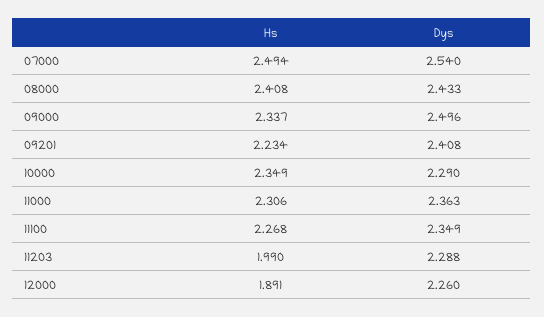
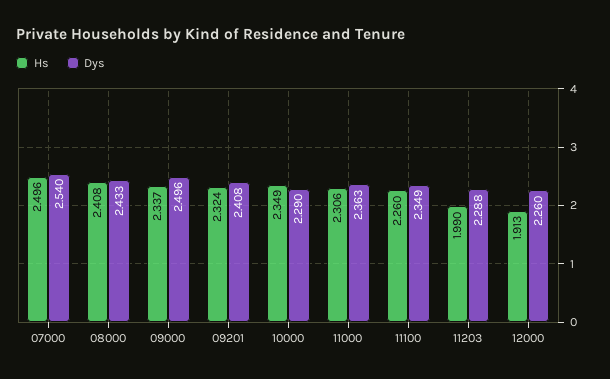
  {
    "Hs": {
-     "07000": 2.494,
+     "07000": 2.496,
      "08000": 2.408,
      "09000": 2.337,
-     "09201": 2.234,
+     "09201": 2.324,
      "10000": 2.349,
      "11000": 2.306,
-     "11100": 2.268,
+     "11100": 2.26,
      "11203": 1.99,
-     "12000": 1.891
+     "12000": 1.913
    },
    "Dys": {
      "07000": 2.54,
      "08000": 2.433,
      "09000": 2.496,
      "09201": 2.408,
      "10000": 2.29,
      "11000": 2.363,
      "11100": 2.349,
      "11203": 2.288,
      "12000": 2.26
    }
  }

